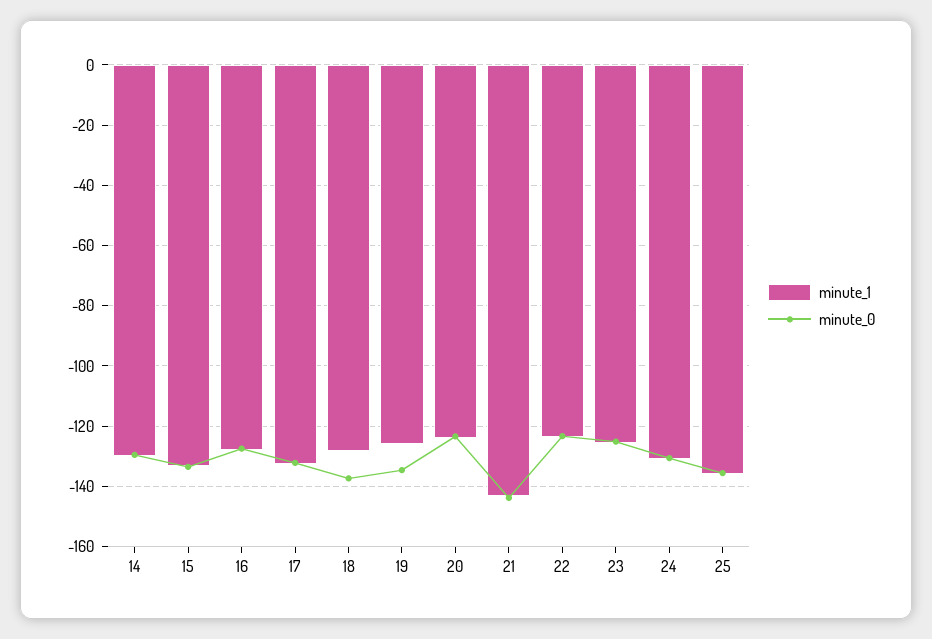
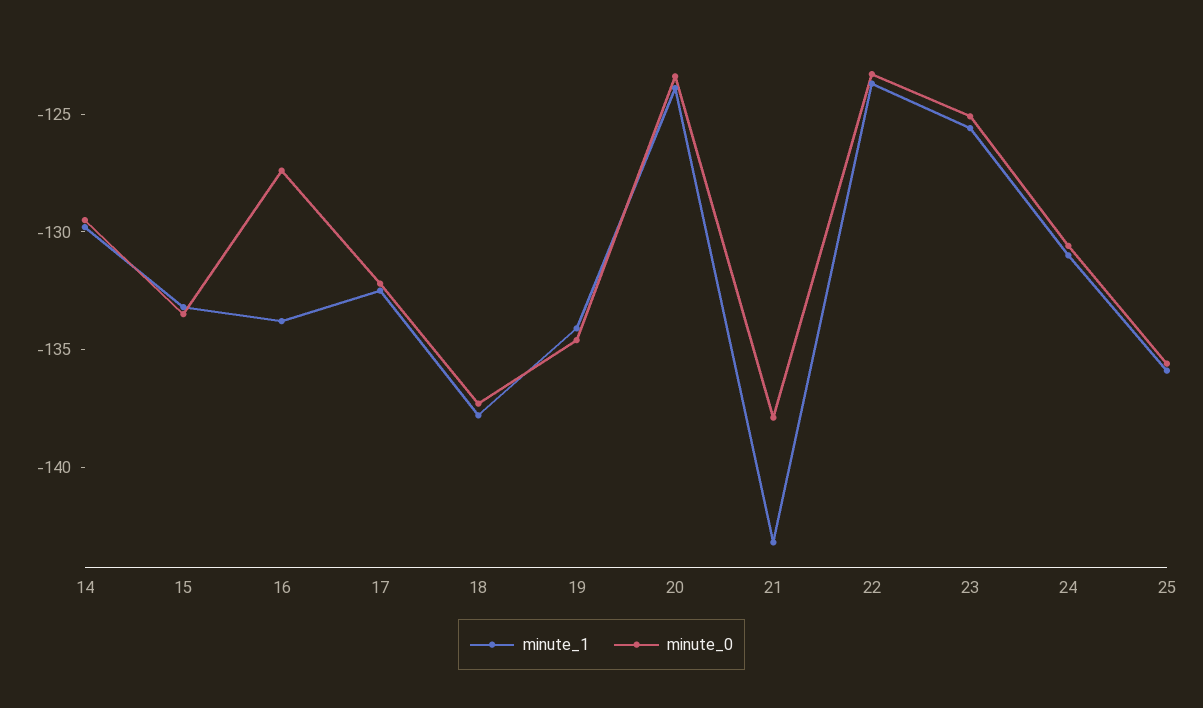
  {
    "minute_1": {
      "14": -130,
      "15": -133,
-     "16": -128,
+     "16": -134,
      "17": -133,
-     "18": -128,
+     "18": -138,
-     "19": -126,
+     "19": -134,
      "20": -124,
      "21": -143,
      "22": -124,
      "23": -126,
      "24": -131,
      "25": -136
    },
    "minute_0": {
      "14": -130,
      "15": -134,
      "16": -127,
      "17": -132,
      "18": -137,
      "19": -135,
      "20": -123,
-     "21": -144,
+     "21": -138,
      "22": -123,
      "23": -125,
      "24": -131,
      "25": -136
    }
  }

